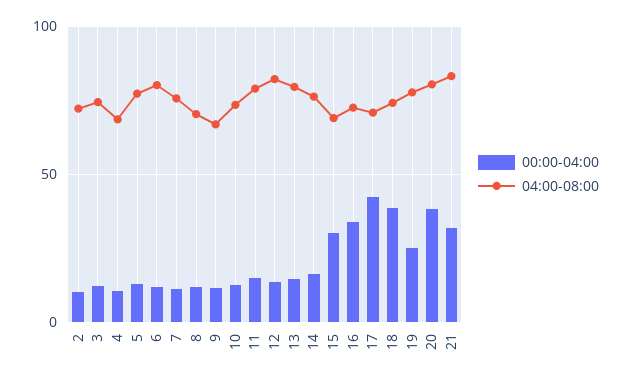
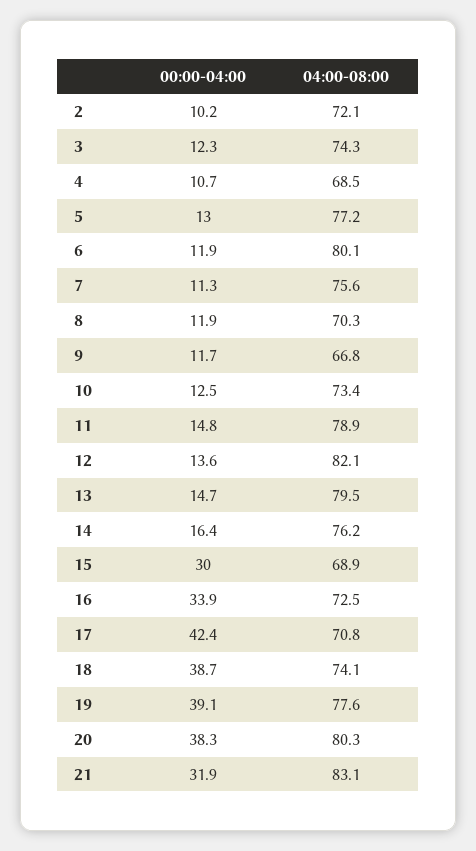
  {
    "00:00-04:00": {
      "2": 10.2,
      "3": 12.3,
      "4": 10.7,
      "5": 13,
      "6": 11.9,
      "7": 11.3,
      "8": 11.9,
      "9": 11.7,
      "10": 12.5,
      "11": 14.8,
      "12": 13.6,
      "13": 14.7,
      "14": 16.4,
      "15": 30,
      "16": 33.9,
      "17": 42.4,
      "18": 38.7,
-     "19": 25,
+     "19": 39.1,
      "20": 38.3,
      "21": 31.9
    },
    "04:00-08:00": {
      "2": 72.1,
      "3": 74.3,
      "4": 68.5,
      "5": 77.2,
      "6": 80.1,
      "7": 75.6,
      "8": 70.3,
      "9": 66.8,
      "10": 73.4,
      "11": 78.9,
      "12": 82.1,
      "13": 79.5,
      "14": 76.2,
      "15": 68.9,
      "16": 72.5,
      "17": 70.8,
      "18": 74.1,
      "19": 77.6,
      "20": 80.3,
      "21": 83.1
    }
  }

